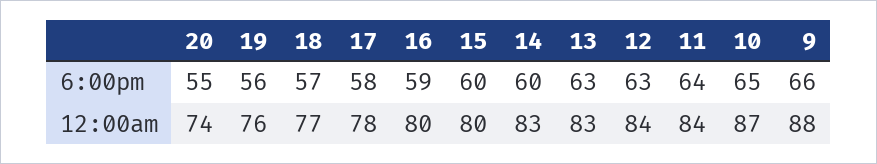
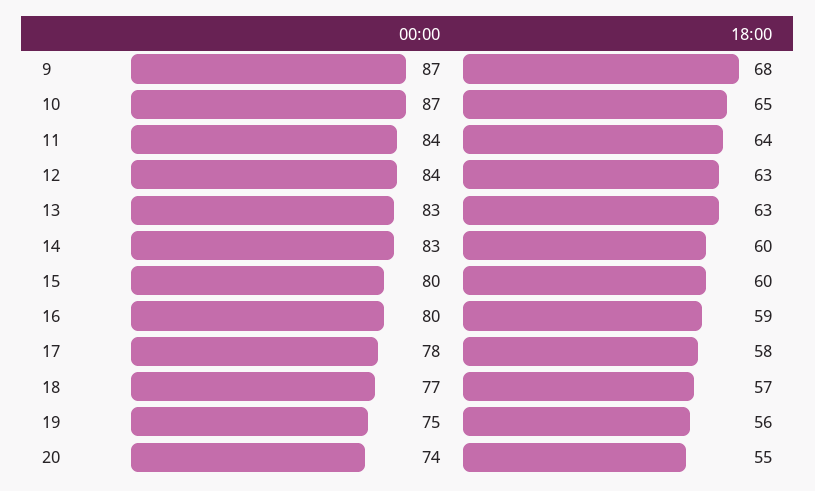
  {
    "20": {
      "6:00pm": 55,
      "12:00am": 74
    },
    "19": {
      "6:00pm": 56,
-     "12:00am": 76
+     "12:00am": 75
    },
    "18": {
      "6:00pm": 57,
      "12:00am": 77
    },
    "17": {
      "6:00pm": 58,
      "12:00am": 78
    },
    "16": {
      "6:00pm": 59,
      "12:00am": 80
    },
    "15": {
      "6:00pm": 60,
      "12:00am": 80
    },
    "14": {
      "6:00pm": 60,
      "12:00am": 83
    },
    "13": {
      "6:00pm": 63,
      "12:00am": 83
    },
    "12": {
      "6:00pm": 63,
      "12:00am": 84
    },
    "11": {
      "6:00pm": 64,
      "12:00am": 84
    },
    "10": {
      "6:00pm": 65,
      "12:00am": 87
    },
    "9": {
-     "6:00pm": 66,
+     "6:00pm": 68,
-     "12:00am": 88
+     "12:00am": 87
    }
  }

